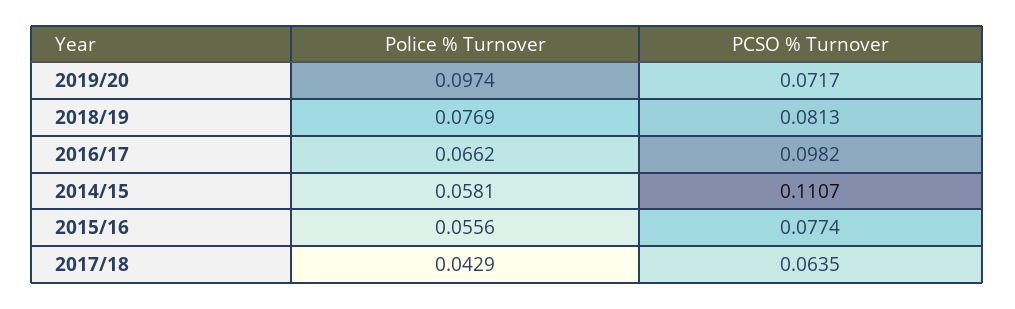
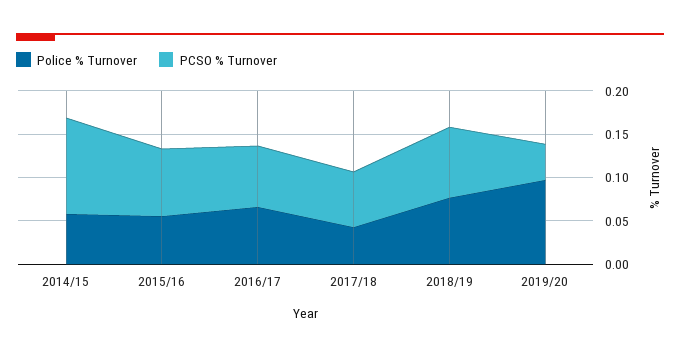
  {
    "Police % Turnover": {
      "2019/20": 0.0974,
      "2018/19": 0.0769,
      "2016/17": 0.0662,
      "2014/15": 0.0581,
      "2015/16": 0.0556,
      "2017/18": 0.0429
    },
    "PCSO % Turnover": {
-     "2019/20": 0.0717,
+     "2019/20": 0.04,
      "2018/19": 0.0813,
-     "2016/17": 0.0982,
+     "2016/17": 0.07,
      "2014/15": 0.1107,
      "2015/16": 0.0774,
      "2017/18": 0.0635
    }
  }

